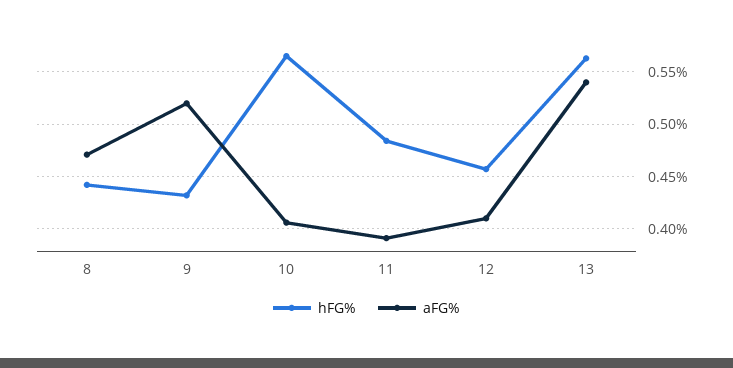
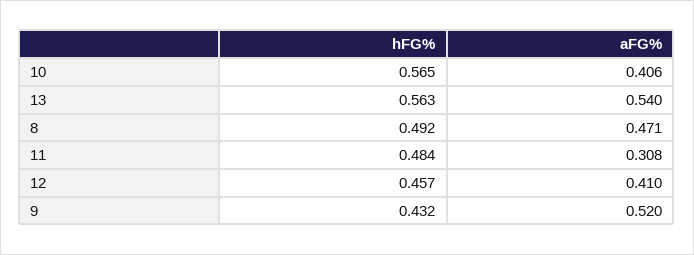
  {
    "hFG%": {
-     "8": 0.44,
+     "8": 0.492,
      "9": 0.432,
      "10": 0.565,
      "11": 0.484,
      "12": 0.457,
      "13": 0.563
    },
    "aFG%": {
      "8": 0.471,
      "9": 0.52,
      "10": 0.406,
-     "11": 0.39,
+     "11": 0.308,
      "12": 0.41,
      "13": 0.54
    }
  }

